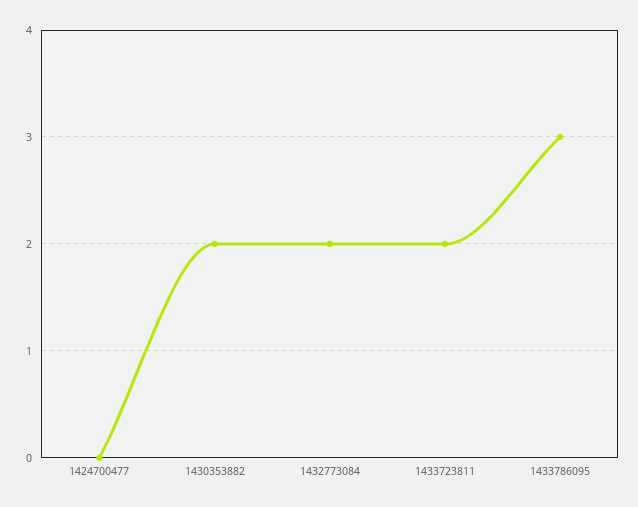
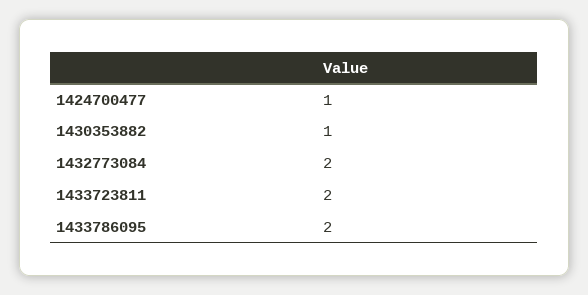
  {
-   "1424700477": 0,
+   "1424700477": 1,
-   "1430353882": 2,
+   "1430353882": 1,
    "1432773084": 2,
    "1433723811": 2,
-   "1433786095": 3
+   "1433786095": 2
  }

